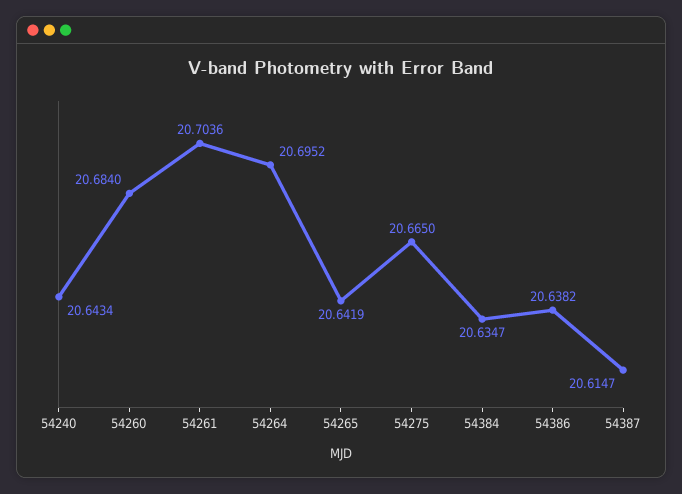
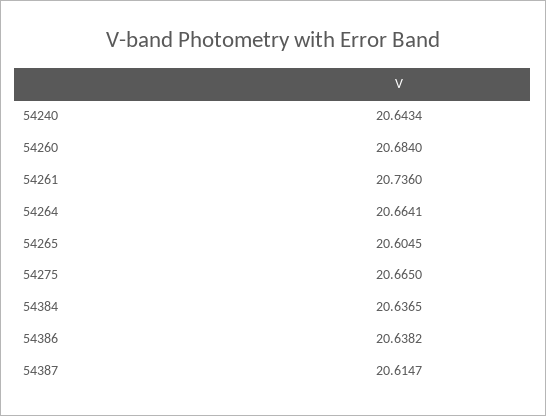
  {
    "54240": 20.6434,
    "54260": 20.684,
-   "54261": 20.7036,
+   "54261": 20.736,
-   "54264": 20.6952,
+   "54264": 20.6641,
-   "54265": 20.6419,
+   "54265": 20.6045,
    "54275": 20.665,
-   "54384": 20.6347,
+   "54384": 20.6365,
    "54386": 20.6382,
    "54387": 20.6147
  }

